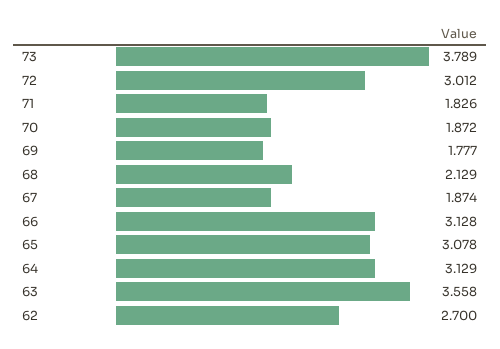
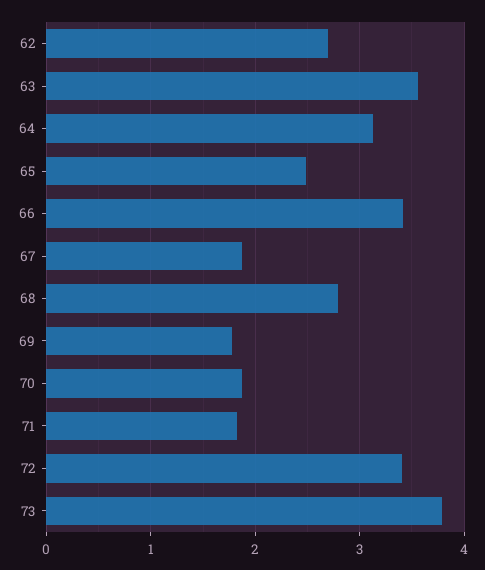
  {
    "73": 3.789,
-   "72": 3.012,
+   "72": 3.4,
    "71": 1.826,
    "70": 1.872,
    "69": 1.777,
-   "68": 2.129,
+   "68": 2.8,
    "67": 1.874,
-   "66": 3.128,
+   "66": 3.4,
-   "65": 3.078,
+   "65": 2.5,
    "64": 3.129,
    "63": 3.558,
    "62": 2.7
  }

